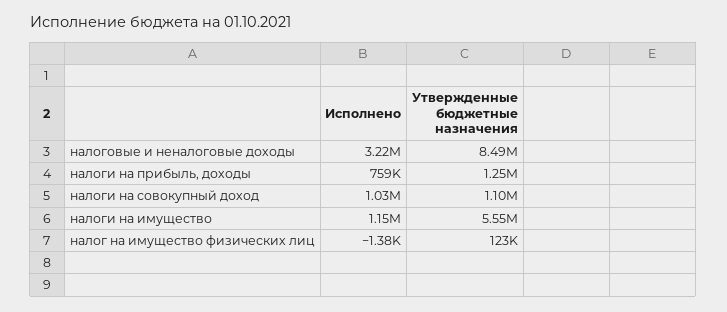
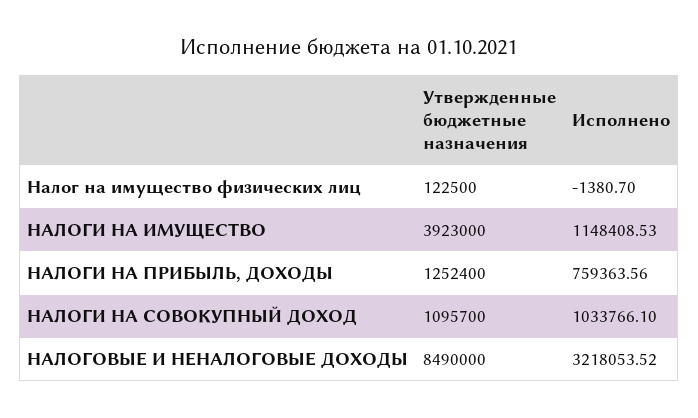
  {
    "Исполнено": {
      "налоговые и неналоговые доходы": 3218053.52,
      "налоги на прибыль, доходы": 759363.56,
      "налоги на совокупный доход": 1033766.1,
      "налоги на имущество": 1148408.53,
      "налог на имущество физических лиц": -1380.7
    },
    "Утвержденные бюджетные назначения": {
      "налоговые и неналоговые доходы": 8490000,
      "налоги на прибыль, доходы": 1252400,
      "налоги на совокупный доход": 1095700,
-     "налоги на имущество": 5550000,
+     "налоги на имущество": 3923000,
      "налог на имущество физических лиц": 122500
    }
  }

